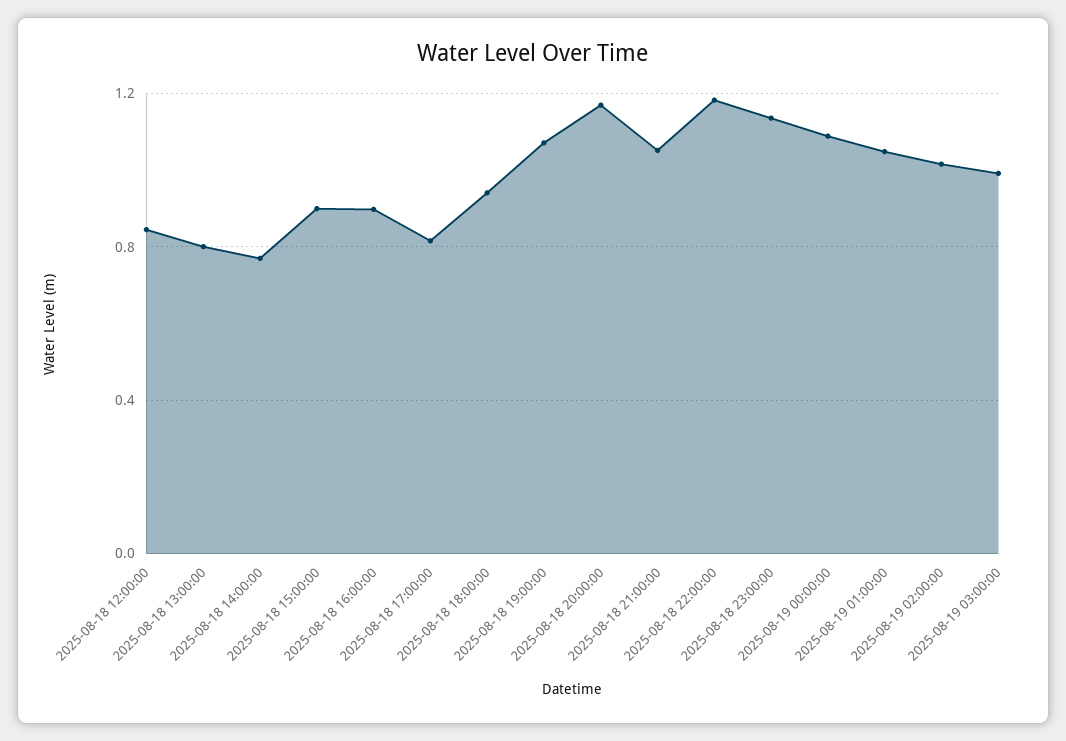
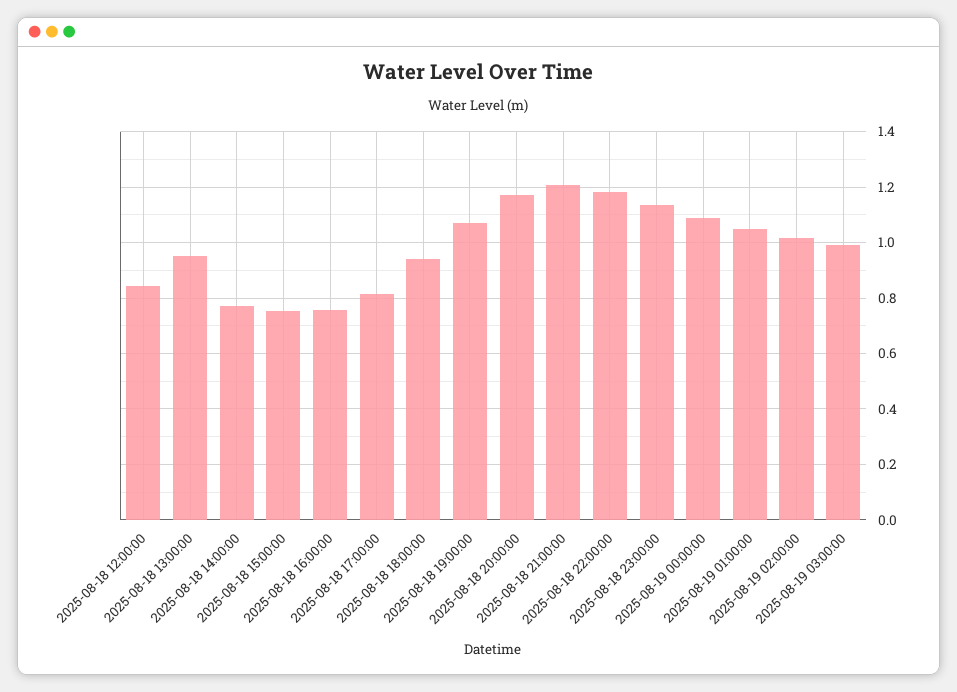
  {
    "2025-08-18 12:00:00": 0.85,
-   "2025-08-18 13:00:00": 0.8,
+   "2025-08-18 13:00:00": 0.95,
    "2025-08-18 14:00:00": 0.775,
-   "2025-08-18 15:00:00": 0.9,
+   "2025-08-18 15:00:00": 0.75,
-   "2025-08-18 16:00:00": 0.9,
+   "2025-08-18 16:00:00": 0.75,
    "2025-08-18 17:00:00": 0.825,
    "2025-08-18 18:00:00": 0.95,
    "2025-08-18 19:00:00": 1.075,
    "2025-08-18 20:00:00": 1.175,
-   "2025-08-18 21:00:00": 1.05,
+   "2025-08-18 21:00:00": 1.2,
    "2025-08-18 22:00:00": 1.175,
    "2025-08-18 23:00:00": 1.125,
    "2025-08-19 00:00:00": 1.1,
    "2025-08-19 01:00:00": 1.05,
    "2025-08-19 02:00:00": 1.025,
    "2025-08-19 03:00:00": 1
  }

